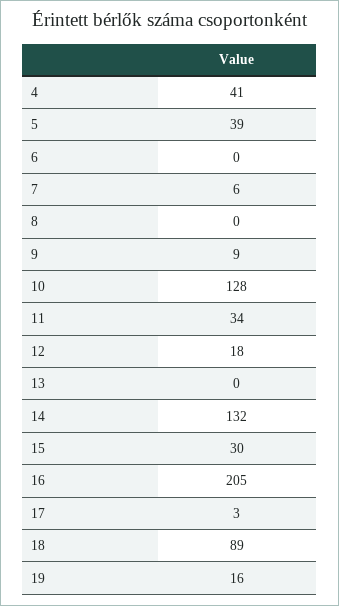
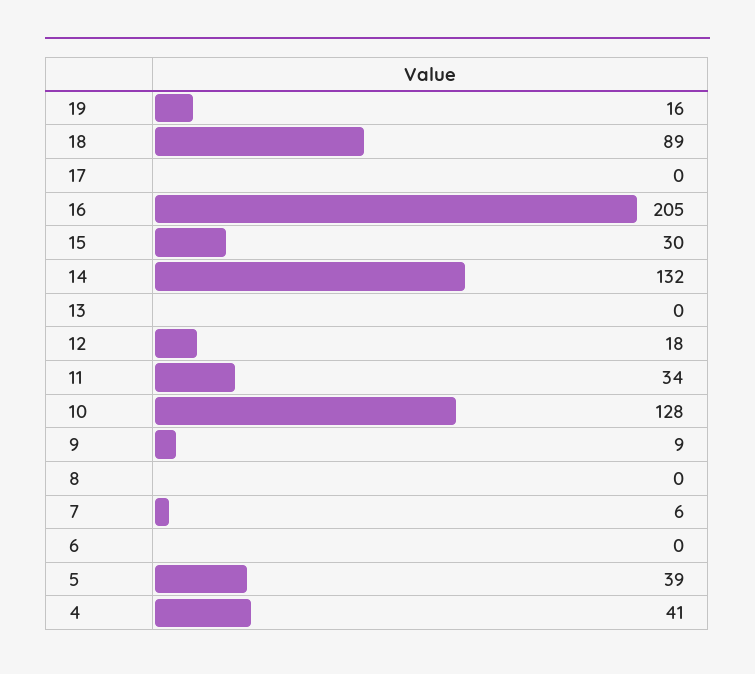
  {
    "4": 41,
    "5": 39,
    "6": 0,
    "7": 6,
    "8": 0,
    "9": 9,
    "10": 128,
    "11": 34,
    "12": 18,
    "13": 0,
    "14": 132,
    "15": 30,
    "16": 205,
-   "17": 3,
+   "17": 0,
    "18": 89,
    "19": 16
  }

